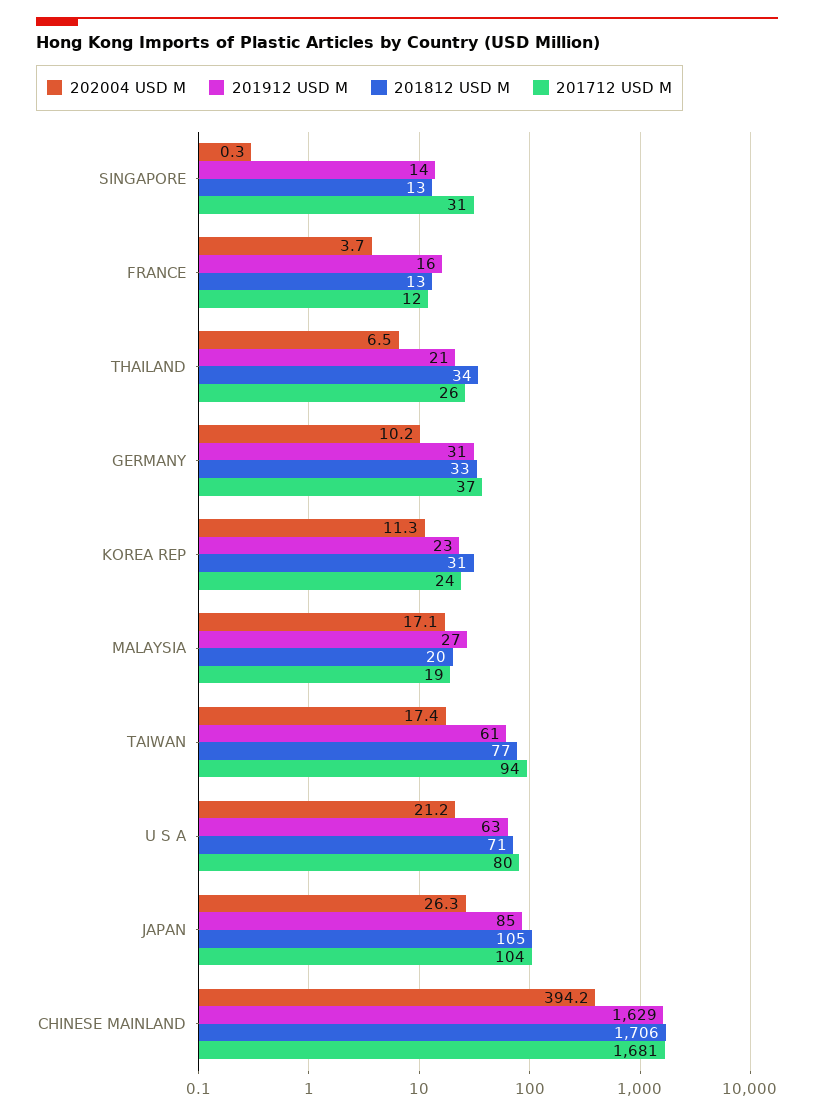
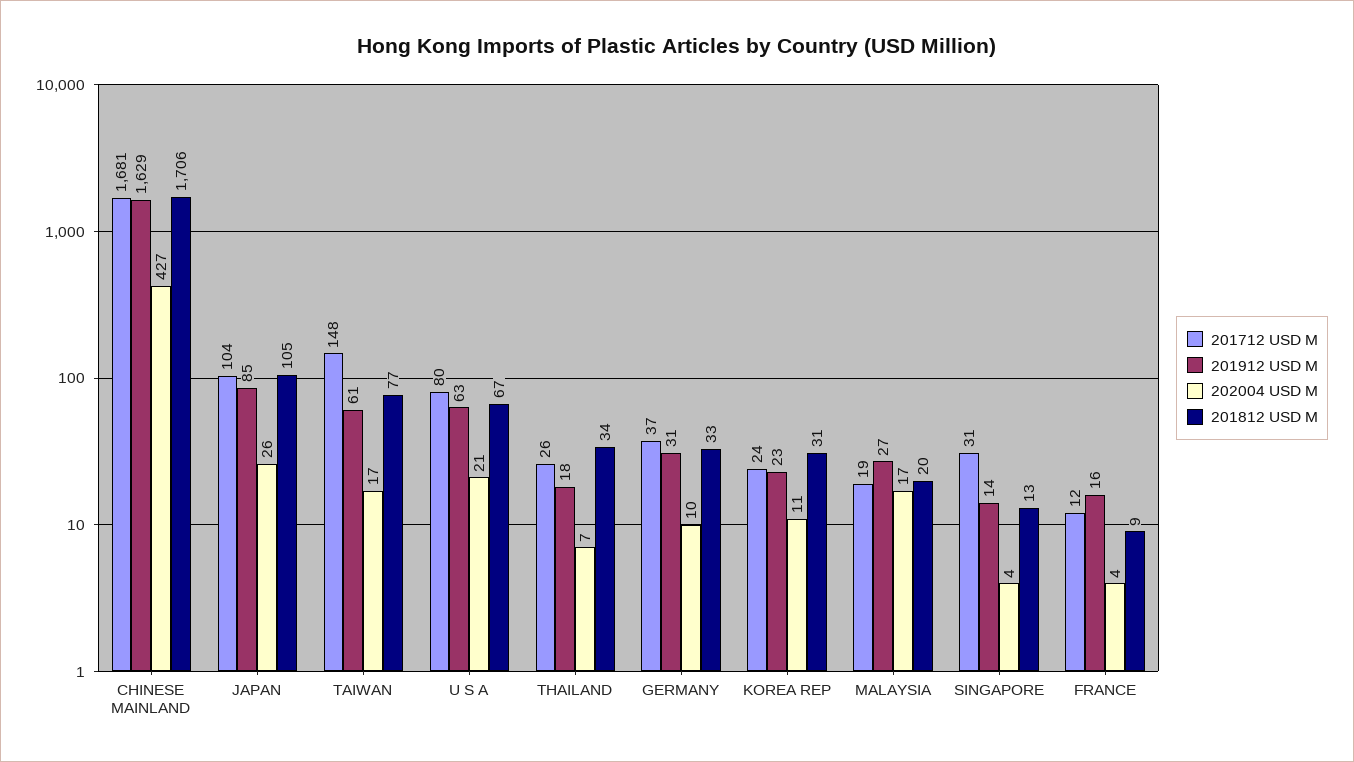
  {
    "202004 USD M": {
-     "SINGAPORE": 0.3,
+     "SINGAPORE": 4,
      "FRANCE": 3.7,
      "THAILAND": 6.5,
      "GERMANY": 10.2,
      "KOREA REP": 11.3,
      "MALAYSIA": 17.1,
      "TAIWAN": 17.4,
      "U S A": 21.2,
      "JAPAN": 26.3,
-     "CHINESE MAINLAND": 394.2
+     "CHINESE MAINLAND": 427
    },
    "201912 USD M": {
      "SINGAPORE": 14,
      "FRANCE": 16,
-     "THAILAND": 21,
+     "THAILAND": 18,
      "GERMANY": 31,
      "KOREA REP": 23,
      "MALAYSIA": 27,
      "TAIWAN": 61,
      "U S A": 63,
      "JAPAN": 85,
      "CHINESE MAINLAND": 1629
    },
    "201812 USD M": {
      "SINGAPORE": 13,
-     "FRANCE": 13,
+     "FRANCE": 9,
      "THAILAND": 34,
      "GERMANY": 33,
      "KOREA REP": 31,
      "MALAYSIA": 20,
      "TAIWAN": 77,
-     "U S A": 71,
+     "U S A": 67,
      "JAPAN": 105,
      "CHINESE MAINLAND": 1706
    },
    "201712 USD M": {
      "SINGAPORE": 31,
      "FRANCE": 12,
      "THAILAND": 26,
      "GERMANY": 37,
      "KOREA REP": 24,
      "MALAYSIA": 19,
-     "TAIWAN": 94,
+     "TAIWAN": 148,
      "U S A": 80,
      "JAPAN": 104,
      "CHINESE MAINLAND": 1681
    }
  }

